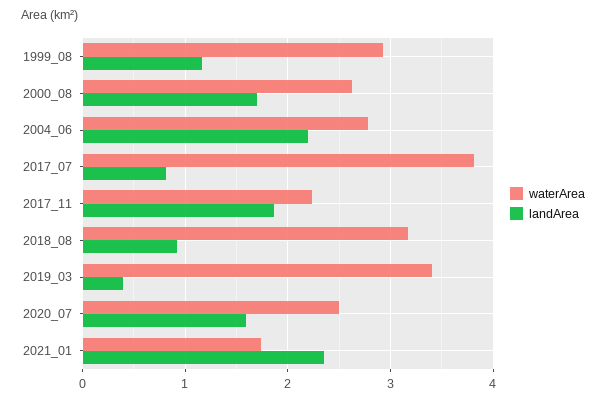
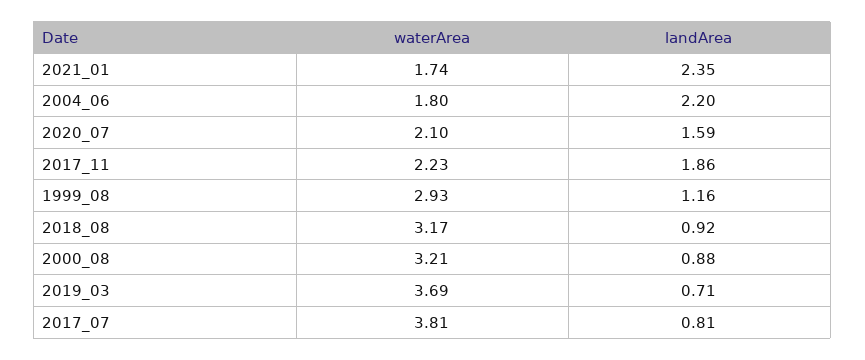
  {
    "waterArea": {
      "1999_08": 2.93,
-     "2000_08": 2.6,
+     "2000_08": 3.21,
-     "2004_06": 2.8,
+     "2004_06": 1.8,
      "2017_07": 3.81,
      "2017_11": 2.23,
      "2018_08": 3.17,
-     "2019_03": 3.4,
+     "2019_03": 3.69,
-     "2020_07": 2.5,
+     "2020_07": 2.1,
      "2021_01": 1.74
    },
    "landArea": {
      "1999_08": 1.16,
-     "2000_08": 1.7,
+     "2000_08": 0.88,
      "2004_06": 2.2,
      "2017_07": 0.81,
      "2017_11": 1.86,
      "2018_08": 0.92,
-     "2019_03": 0.4,
+     "2019_03": 0.71,
      "2020_07": 1.59,
      "2021_01": 2.35
    }
  }

